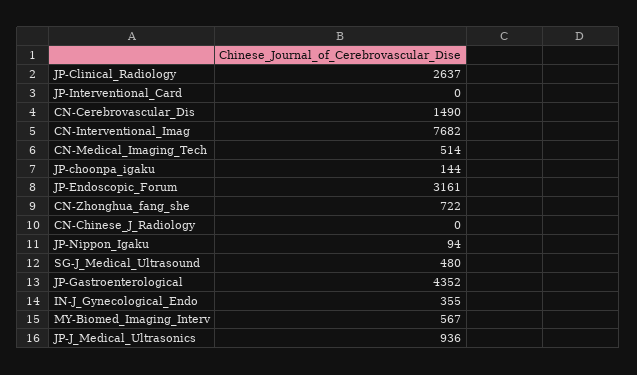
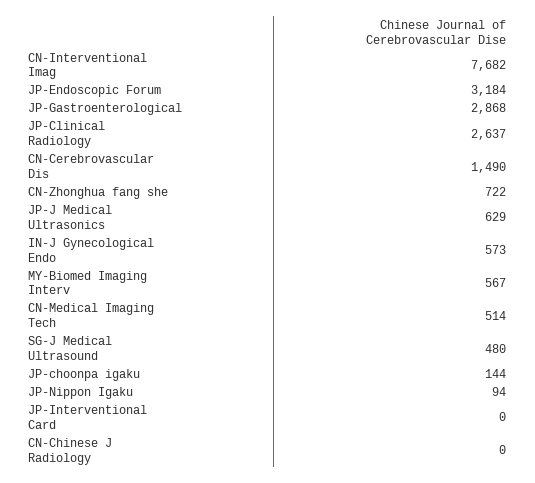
  {
    "JP-Clinical_Radiology": 2637,
    "JP-Interventional_Card": 0,
    "CN-Cerebrovascular_Dis": 1490,
    "CN-Interventional_Imag": 7682,
    "CN-Medical_Imaging_Tech": 514,
    "JP-choonpa_igaku": 144,
-   "JP-Endoscopic_Forum": 3161,
+   "JP-Endoscopic_Forum": 3184,
    "CN-Zhonghua_fang_she": 722,
    "CN-Chinese_J_Radiology": 0,
    "JP-Nippon_Igaku": 94,
    "SG-J_Medical_Ultrasound": 480,
-   "JP-Gastroenterological": 4352,
+   "JP-Gastroenterological": 2868,
-   "IN-J_Gynecological_Endo": 355,
+   "IN-J_Gynecological_Endo": 573,
    "MY-Biomed_Imaging_Interv": 567,
-   "JP-J_Medical_Ultrasonics": 936
+   "JP-J_Medical_Ultrasonics": 629
  }

